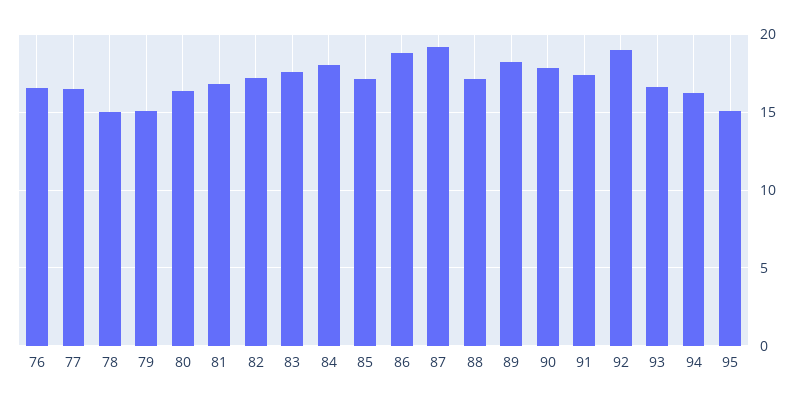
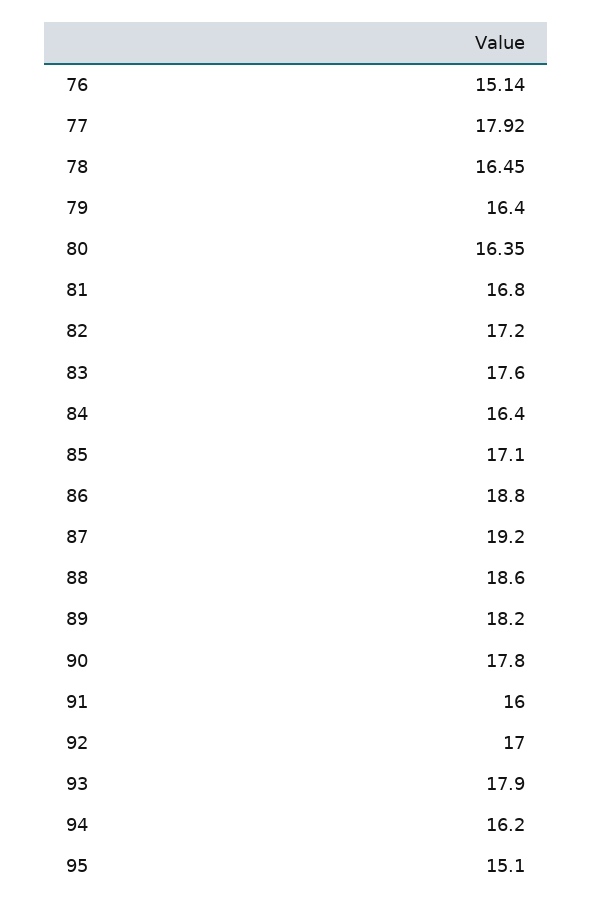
  {
-   "76": 16.5,
+   "76": 15.14,
-   "77": 16.5,
+   "77": 17.92,
-   "78": 15,
+   "78": 16.45,
-   "79": 15,
+   "79": 16.4,
    "80": 16.35,
    "81": 16.8,
    "82": 17.2,
    "83": 17.6,
-   "84": 18,
+   "84": 16.4,
    "85": 17.1,
    "86": 18.8,
    "87": 19.2,
-   "88": 17,
+   "88": 18.6,
    "89": 18.2,
    "90": 17.8,
-   "91": 17.5,
+   "91": 16,
-   "92": 19,
+   "92": 17,
-   "93": 16.5,
+   "93": 17.9,
    "94": 16.2,
    "95": 15.1
  }

